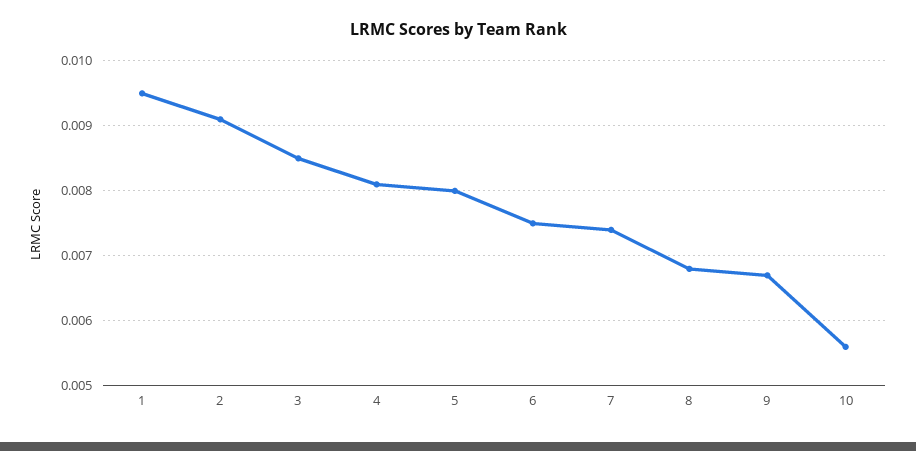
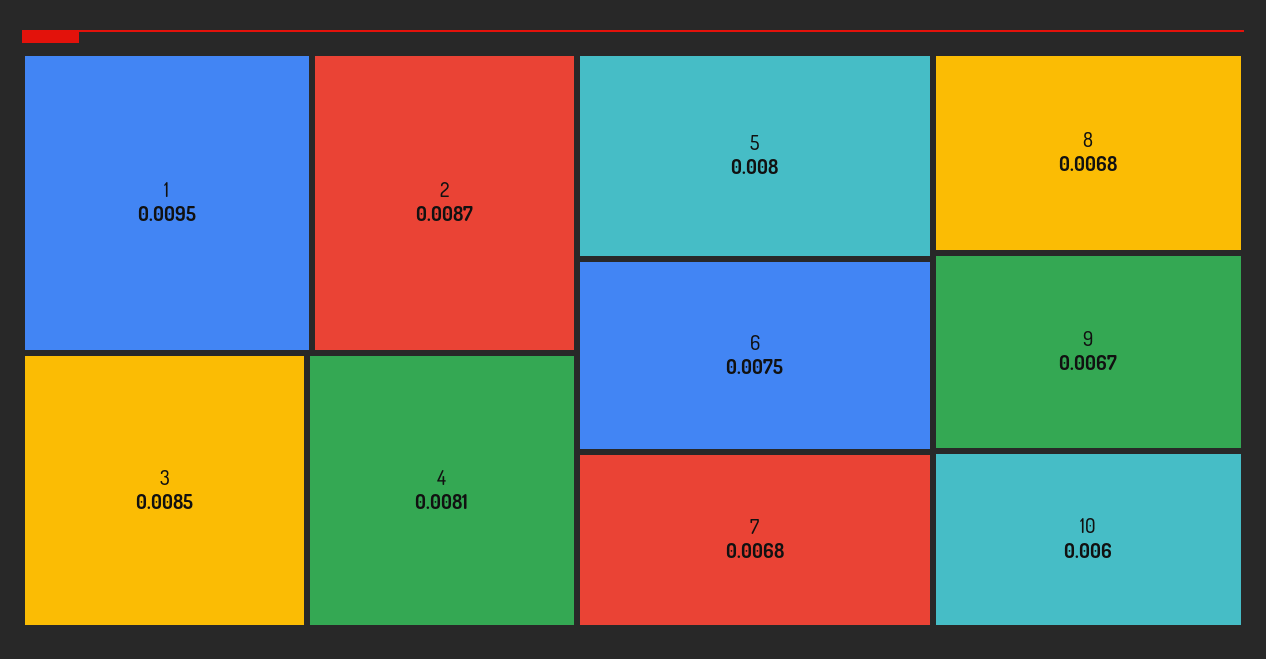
  {
    "1": 0.0095,
-   "2": 0.0091,
+   "2": 0.0087,
    "3": 0.0085,
    "4": 0.0081,
    "5": 0.008,
    "6": 0.0075,
-   "7": 0.0074,
+   "7": 0.0068,
    "8": 0.0068,
    "9": 0.0067,
-   "10": 0.0056
+   "10": 0.006
  }

